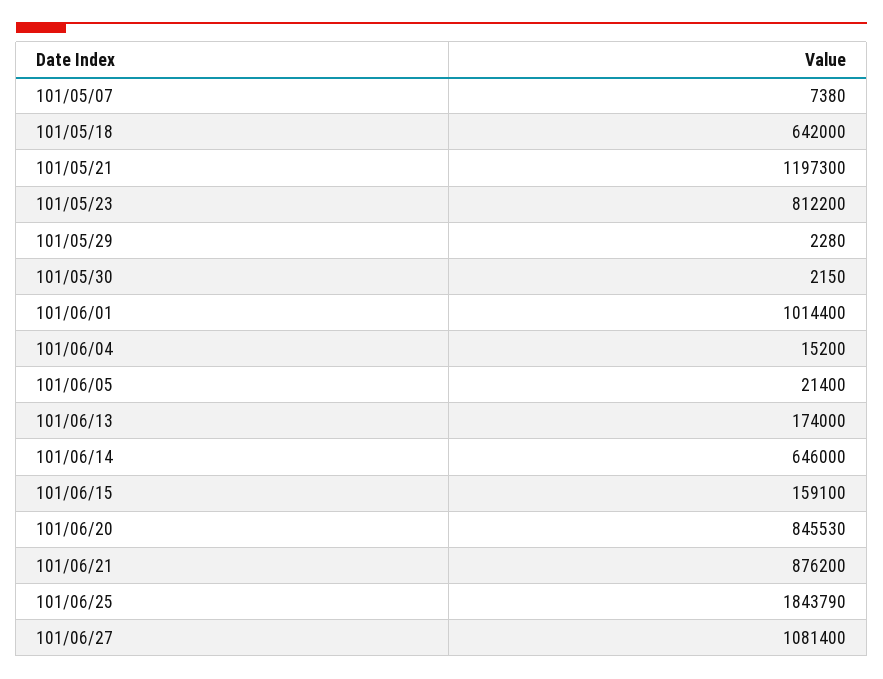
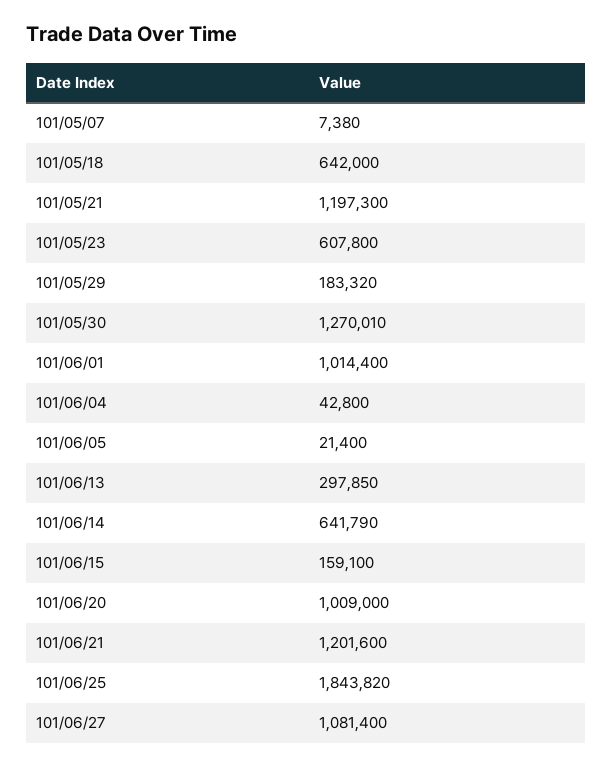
  {
    "101/05/07": 7380,
    "101/05/18": 642000,
    "101/05/21": 1197300,
-   "101/05/23": 812200,
+   "101/05/23": 607800,
-   "101/05/29": 2280,
+   "101/05/29": 183320,
-   "101/05/30": 2150,
+   "101/05/30": 1270010,
    "101/06/01": 1014400,
-   "101/06/04": 15200,
+   "101/06/04": 42800,
    "101/06/05": 21400,
-   "101/06/13": 174000,
+   "101/06/13": 297850,
-   "101/06/14": 646000,
+   "101/06/14": 641790,
    "101/06/15": 159100,
-   "101/06/20": 845530,
+   "101/06/20": 1009000,
-   "101/06/21": 876200,
+   "101/06/21": 1201600,
-   "101/06/25": 1843790,
+   "101/06/25": 1843820,
    "101/06/27": 1081400
  }

